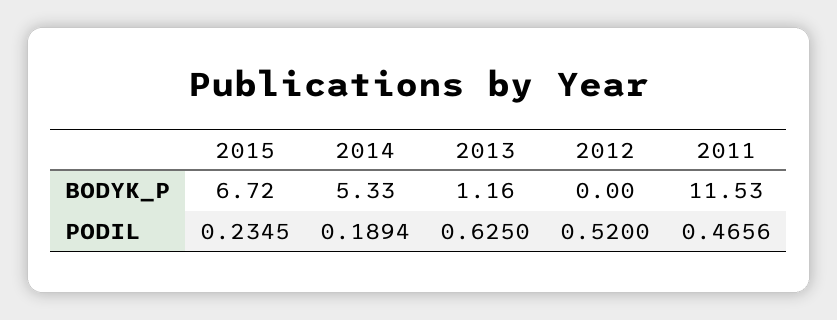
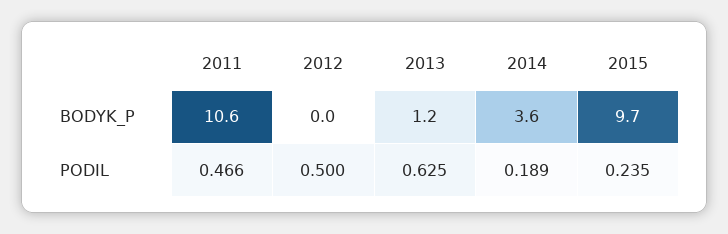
  {
    "2015": {
-     "BODYK_P": 6.72,
+     "BODYK_P": 9.7,
      "PODIL": 0.2345
    },
    "2014": {
-     "BODYK_P": 5.33,
+     "BODYK_P": 3.6,
      "PODIL": 0.1894
    },
    "2013": {
      "BODYK_P": 1.16,
      "PODIL": 0.625
    },
    "2012": {
      "BODYK_P": 0,
-     "PODIL": 0.52
+     "PODIL": 0.5
    },
    "2011": {
-     "BODYK_P": 11.53,
+     "BODYK_P": 10.6,
      "PODIL": 0.4656
    }
  }

